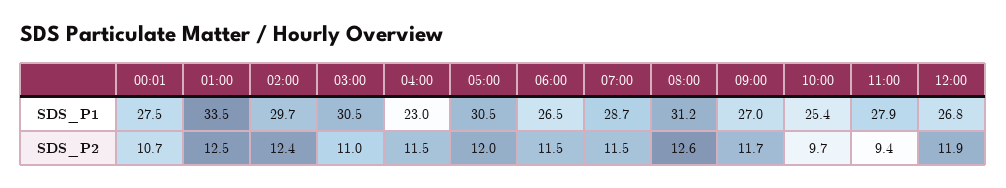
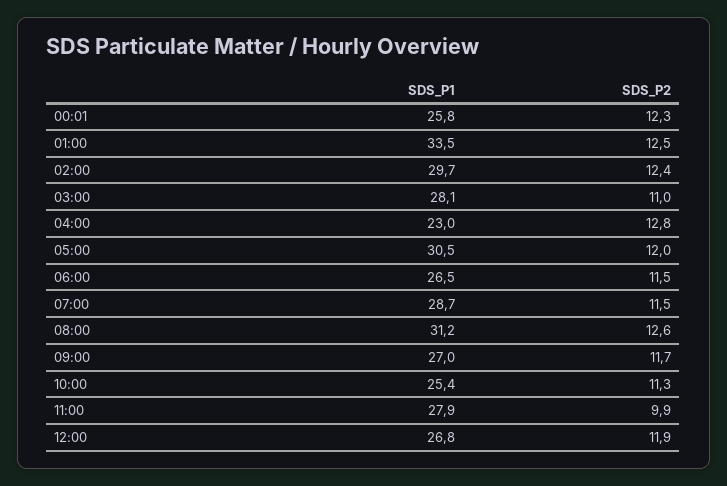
  {
    "00:01": {
-     "SDS_P1": 27.5,
+     "SDS_P1": 25.8,
-     "SDS_P2": 10.7
+     "SDS_P2": 12.3
    },
    "01:00": {
      "SDS_P1": 33.5,
      "SDS_P2": 12.5
    },
    "02:00": {
      "SDS_P1": 29.7,
      "SDS_P2": 12.4
    },
    "03:00": {
-     "SDS_P1": 30.5,
+     "SDS_P1": 28.1,
      "SDS_P2": 11
    },
    "04:00": {
      "SDS_P1": 23,
-     "SDS_P2": 11.5
+     "SDS_P2": 12.8
    },
    "05:00": {
      "SDS_P1": 30.5,
      "SDS_P2": 12
    },
    "06:00": {
      "SDS_P1": 26.5,
      "SDS_P2": 11.5
    },
    "07:00": {
      "SDS_P1": 28.7,
      "SDS_P2": 11.5
    },
    "08:00": {
      "SDS_P1": 31.2,
      "SDS_P2": 12.6
    },
    "09:00": {
      "SDS_P1": 27,
      "SDS_P2": 11.7
    },
    "10:00": {
      "SDS_P1": 25.4,
-     "SDS_P2": 9.7
+     "SDS_P2": 11.3
    },
    "11:00": {
      "SDS_P1": 27.9,
-     "SDS_P2": 9.4
+     "SDS_P2": 9.9
    },
    "12:00": {
      "SDS_P1": 26.8,
      "SDS_P2": 11.9
    }
  }

